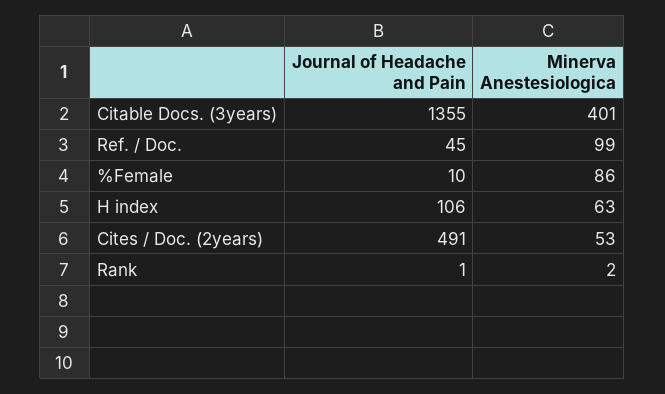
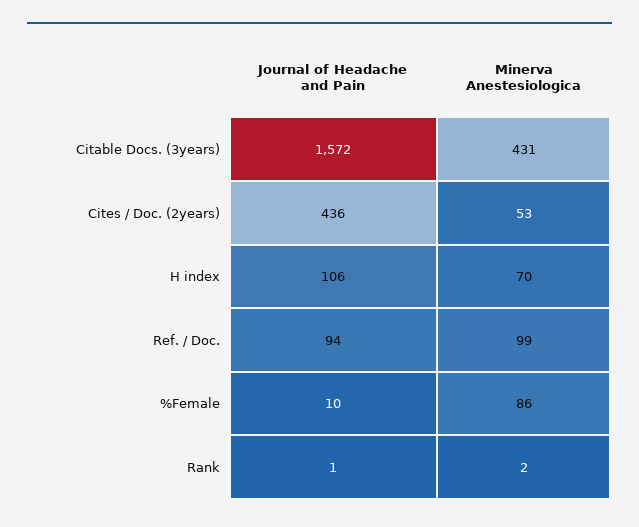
  {
    "Journal of Headache and Pain": {
-     "Citable Docs. (3years)": 1355,
+     "Citable Docs. (3years)": 1572,
-     "Ref. / Doc.": 45,
+     "Ref. / Doc.": 94,
      "%Female": 10,
      "H index": 106,
-     "Cites / Doc. (2years)": 491,
+     "Cites / Doc. (2years)": 436,
      "Rank": 1
    },
    "Minerva Anestesiologica": {
-     "Citable Docs. (3years)": 401,
+     "Citable Docs. (3years)": 431,
      "Ref. / Doc.": 99,
      "%Female": 86,
-     "H index": 63,
+     "H index": 70,
      "Cites / Doc. (2years)": 53,
      "Rank": 2
    }
  }

